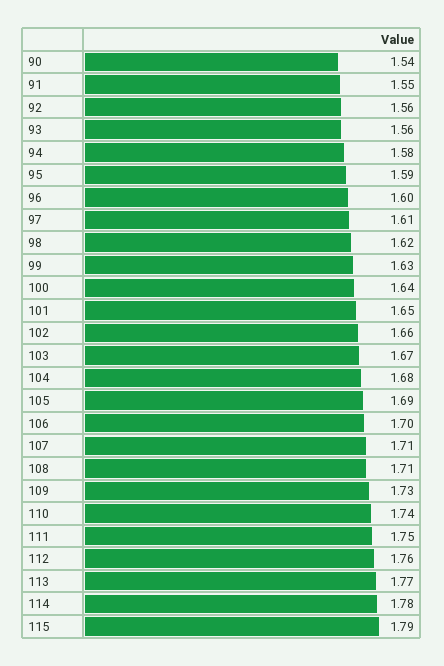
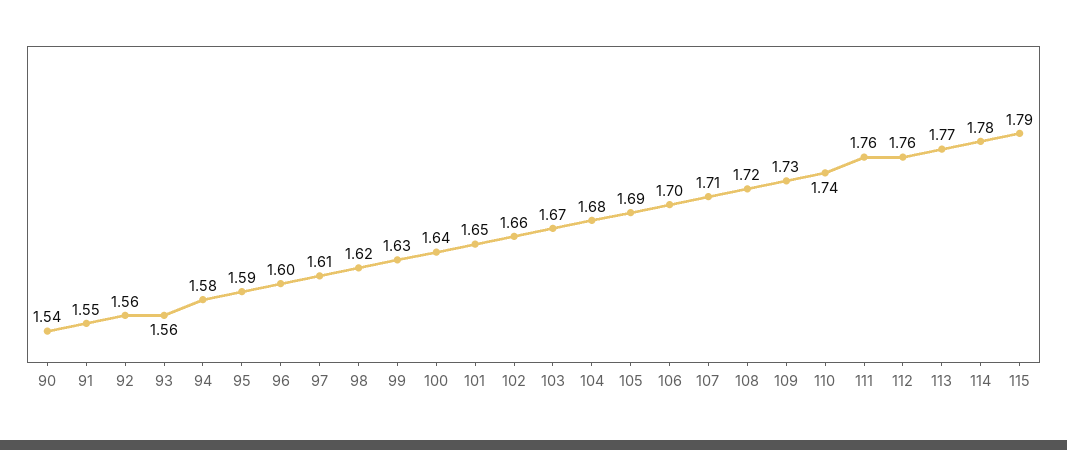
  {
    "90": 1.54,
    "91": 1.55,
    "92": 1.56,
    "93": 1.56,
    "94": 1.58,
    "95": 1.59,
    "96": 1.6,
    "97": 1.61,
    "98": 1.62,
    "99": 1.63,
    "100": 1.64,
    "101": 1.65,
    "102": 1.66,
    "103": 1.67,
    "104": 1.68,
    "105": 1.69,
    "106": 1.7,
    "107": 1.71,
-   "108": 1.71,
+   "108": 1.72,
    "109": 1.73,
    "110": 1.74,
-   "111": 1.75,
+   "111": 1.76,
    "112": 1.76,
    "113": 1.77,
    "114": 1.78,
    "115": 1.79
  }

